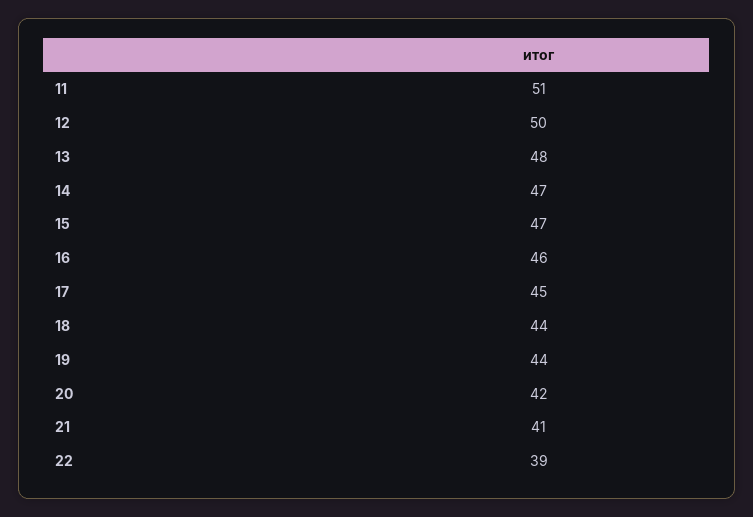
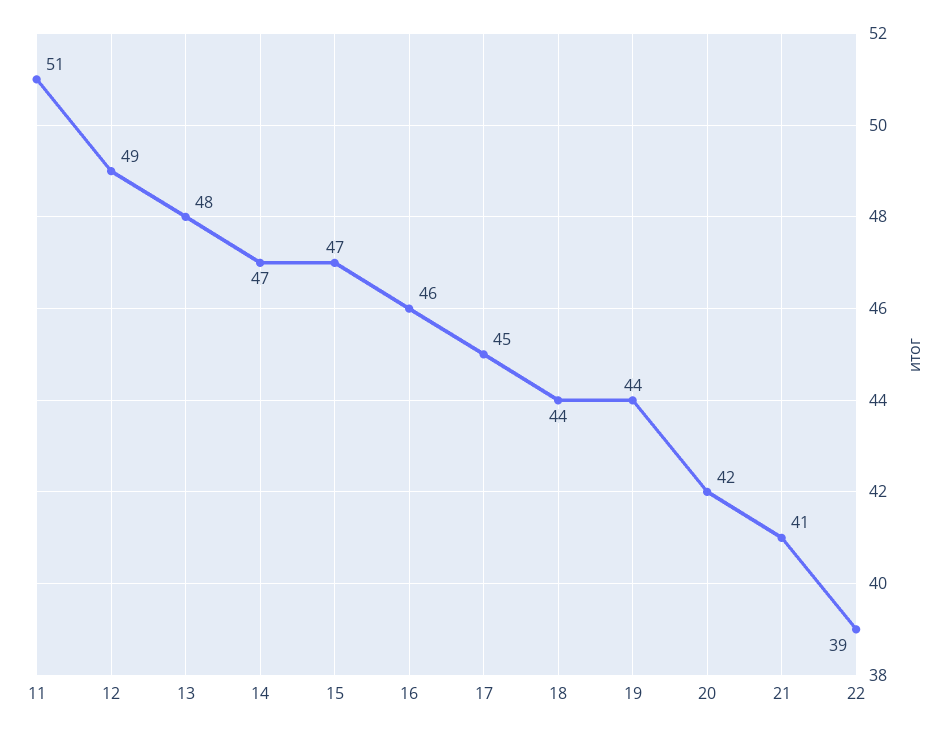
  {
    "11": 51,
-   "12": 50,
+   "12": 49,
    "13": 48,
    "14": 47,
    "15": 47,
    "16": 46,
    "17": 45,
    "18": 44,
    "19": 44,
    "20": 42,
    "21": 41,
    "22": 39
  }

